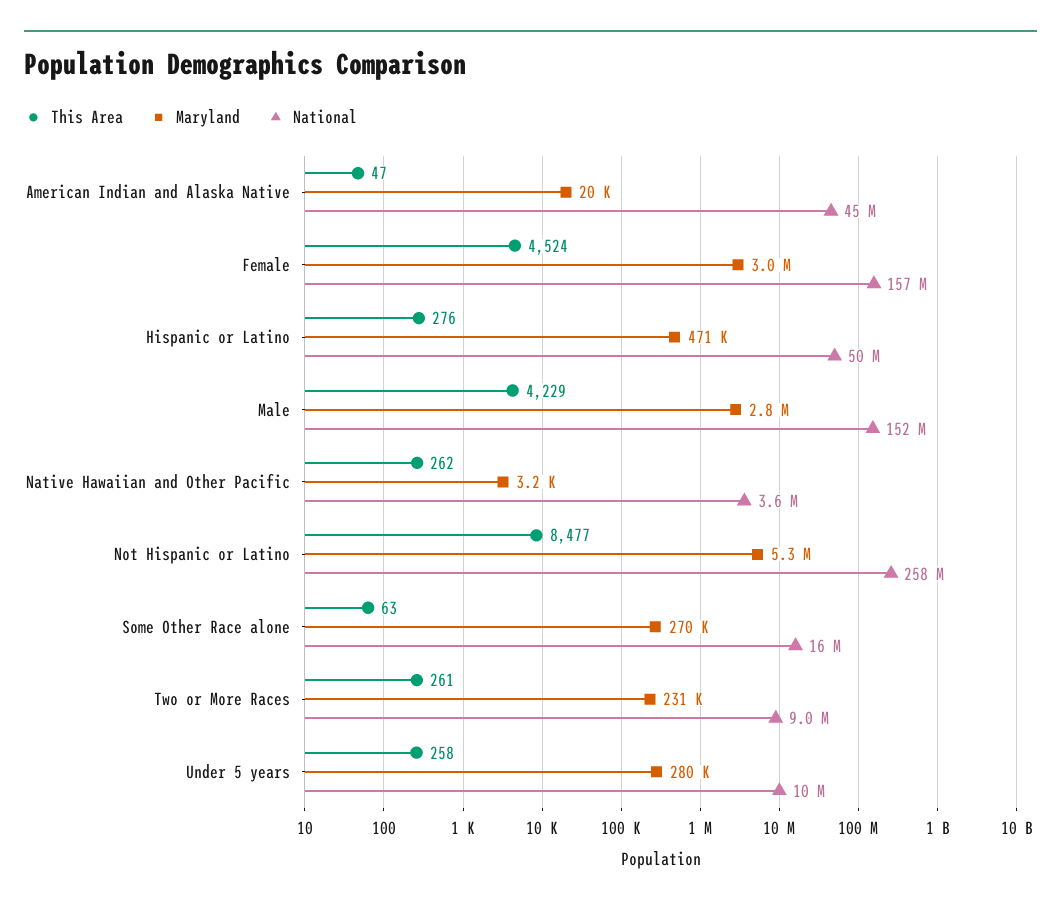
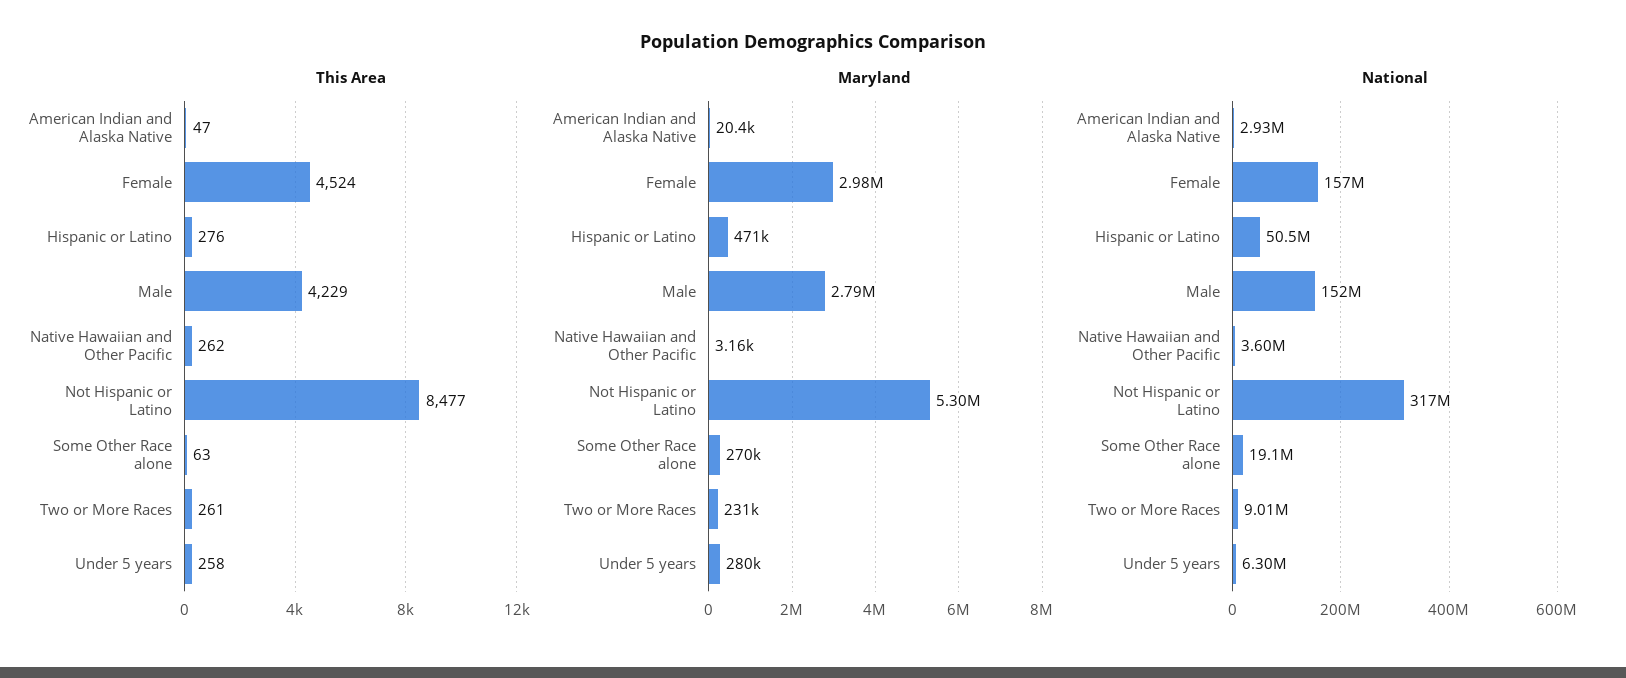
  {
    "This Area": {
      "American Indian and Alaska Native": 47,
      "Female": 4524,
      "Hispanic or Latino": 276,
      "Male": 4229,
      "Native Hawaiian and Other Pacific": 262,
      "Not Hispanic or Latino": 8477,
      "Some Other Race alone": 63,
      "Two or More Races": 261,
      "Under 5 years": 258
    },
    "Maryland": {
      "American Indian and Alaska Native": 20400,
      "Female": 2980000,
      "Hispanic or Latino": 471000,
      "Male": 2790000,
      "Native Hawaiian and Other Pacific": 3160,
      "Not Hispanic or Latino": 5300000,
      "Some Other Race alone": 270000,
      "Two or More Races": 231000,
      "Under 5 years": 280000
    },
    "National": {
-     "American Indian and Alaska Native": 45000000,
+     "American Indian and Alaska Native": 2930000,
      "Female": 157000000,
      "Hispanic or Latino": 50500000,
      "Male": 152000000,
      "Native Hawaiian and Other Pacific": 3600000,
-     "Not Hispanic or Latino": 258000000,
+     "Not Hispanic or Latino": 317000000,
-     "Some Other Race alone": 16000000,
+     "Some Other Race alone": 19100000,
      "Two or More Races": 9010000,
-     "Under 5 years": 10000000
+     "Under 5 years": 6300000
    }
  }

